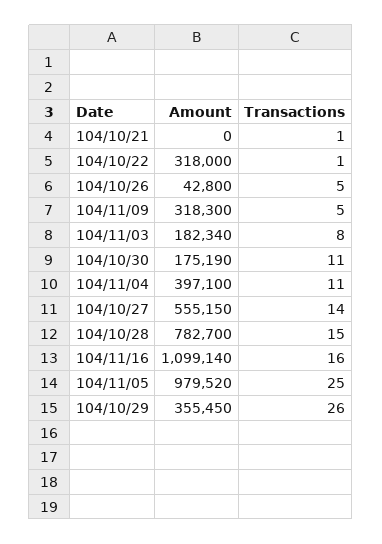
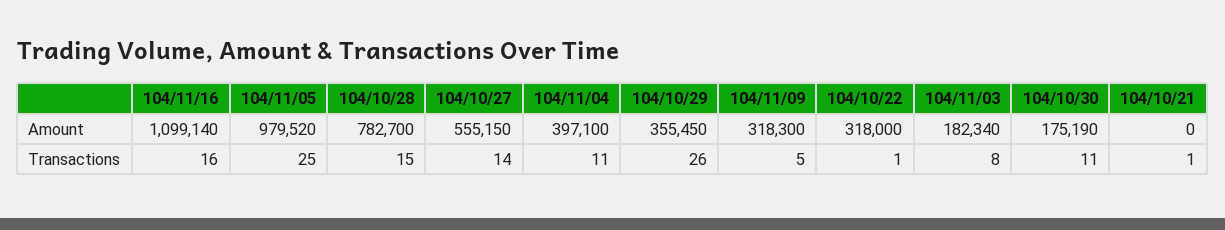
  {
    "Amount": {
      "104/10/21": 0,
      "104/10/22": 318000,
-     "104/10/26": 42800,
      "104/11/09": 318300,
      "104/11/03": 182340,
      "104/10/30": 175190,
      "104/11/04": 397100,
      "104/10/27": 555150,
      "104/10/28": 782700,
      "104/11/16": 1099140,
      "104/11/05": 979520,
      "104/10/29": 355450
    },
    "Transactions": {
      "104/10/21": 1,
      "104/10/22": 1,
-     "104/10/26": 5,
      "104/11/09": 5,
      "104/11/03": 8,
      "104/10/30": 11,
      "104/11/04": 11,
      "104/10/27": 14,
      "104/10/28": 15,
      "104/11/16": 16,
      "104/11/05": 25,
      "104/10/29": 26
    }
  }

